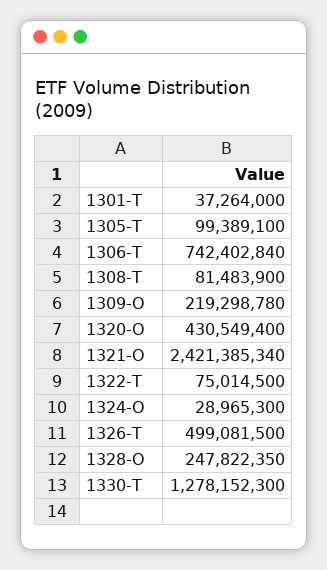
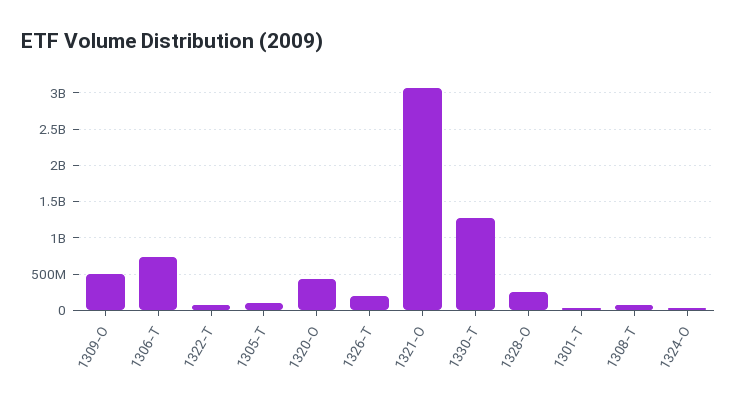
  {
    "1301-T": 37264000,
    "1305-T": 99389100,
    "1306-T": 742402840,
    "1308-T": 81483900,
-   "1309-O": 219298780,
+   "1309-O": 500000000,
    "1320-O": 430549400,
-   "1321-O": 2421385340,
+   "1321-O": 3100000000,
    "1322-T": 75014500,
    "1324-O": 28965300,
-   "1326-T": 499081500,
+   "1326-T": 200000000,
    "1328-O": 247822350,
    "1330-T": 1278152300
  }

